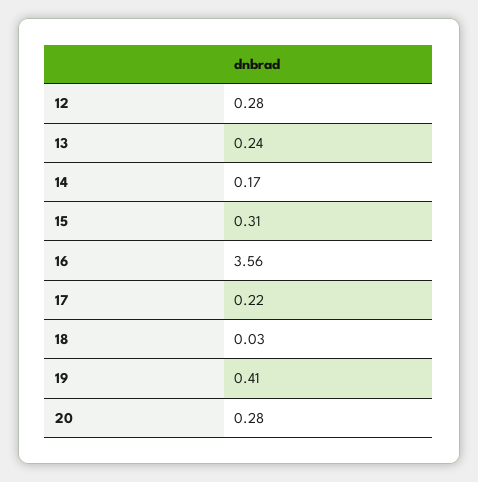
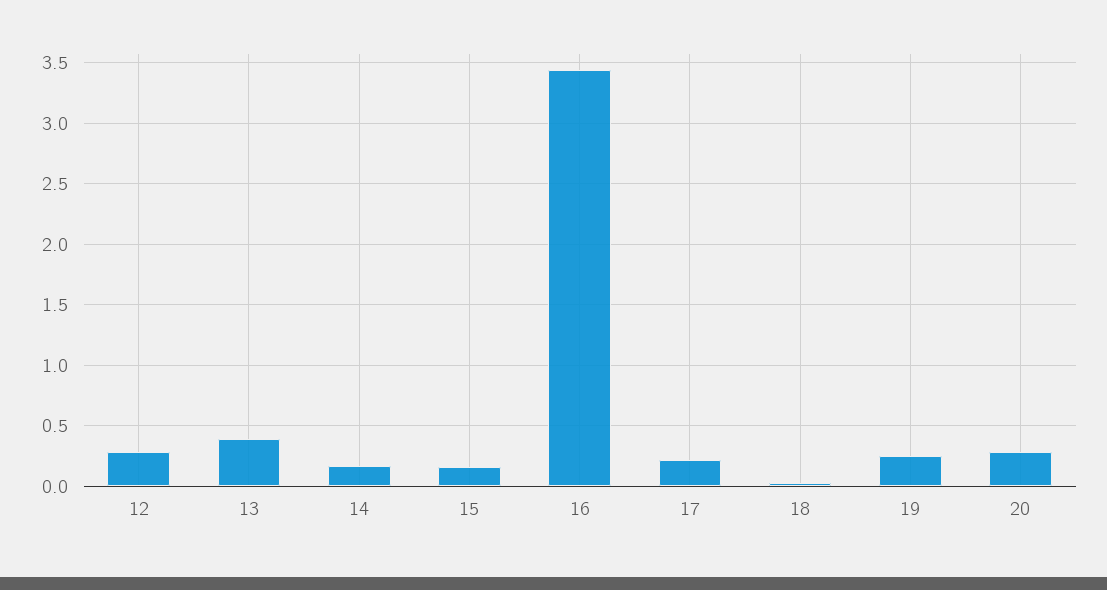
  {
    "12": 0.28,
-   "13": 0.24,
+   "13": 0.4,
    "14": 0.17,
-   "15": 0.31,
+   "15": 0.15,
-   "16": 3.56,
+   "16": 3.45,
    "17": 0.22,
    "18": 0.03,
-   "19": 0.41,
+   "19": 0.25,
    "20": 0.28
  }

